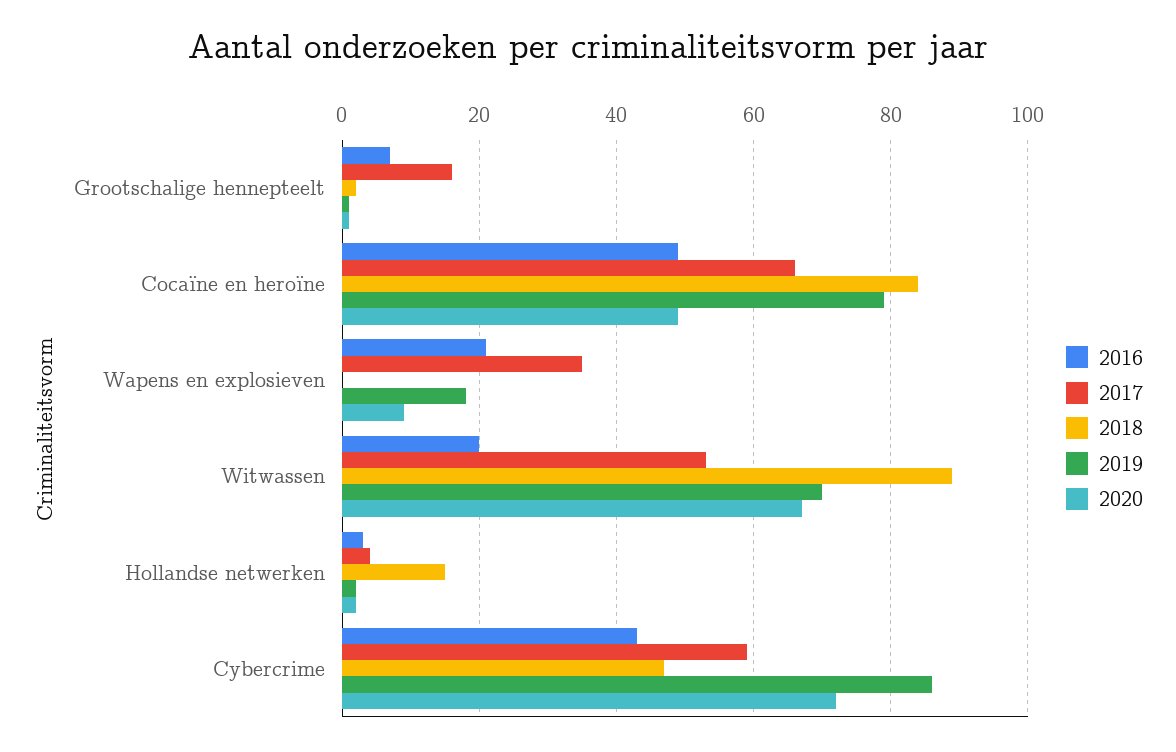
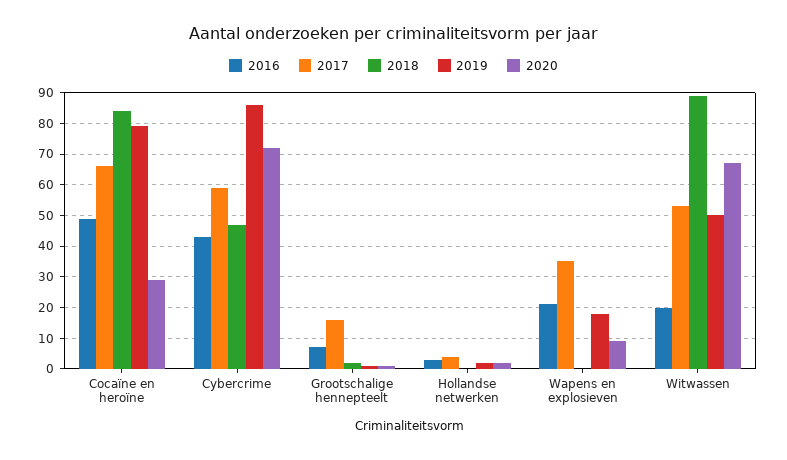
  {
    "2016": {
      "Grootschalige hennepteelt": 5,
      "Cocaïne en heroïne": 50,
      "Wapens en explosieven": 20,
      "Witwassen": 20,
      "Hollandse netwerken": 5,
      "Cybercrime": 45
    },
    "2017": {
      "Grootschalige hennepteelt": 15,
      "Cocaïne en heroïne": 65,
      "Wapens en explosieven": 35,
      "Witwassen": 55,
      "Hollandse netwerken": 5,
      "Cybercrime": 60
    },
    "2018": {
      "Grootschalige hennepteelt": 0,
      "Cocaïne en heroïne": 85,
      "Wapens en explosieven": 0,
      "Witwassen": 90,
-     "Hollandse netwerken": 15,
+     "Hollandse netwerken": 0,
      "Cybercrime": 45
    },
    "2019": {
      "Grootschalige hennepteelt": 0,
      "Cocaïne en heroïne": 80,
      "Wapens en explosieven": 20,
-     "Witwassen": 70,
+     "Witwassen": 50,
      "Hollandse netwerken": 0,
      "Cybercrime": 85
    },
    "2020": {
      "Grootschalige hennepteelt": 0,
-     "Cocaïne en heroïne": 50,
+     "Cocaïne en heroïne": 30,
      "Wapens en explosieven": 10,
      "Witwassen": 65,
      "Hollandse netwerken": 0,
      "Cybercrime": 70
    }
  }

